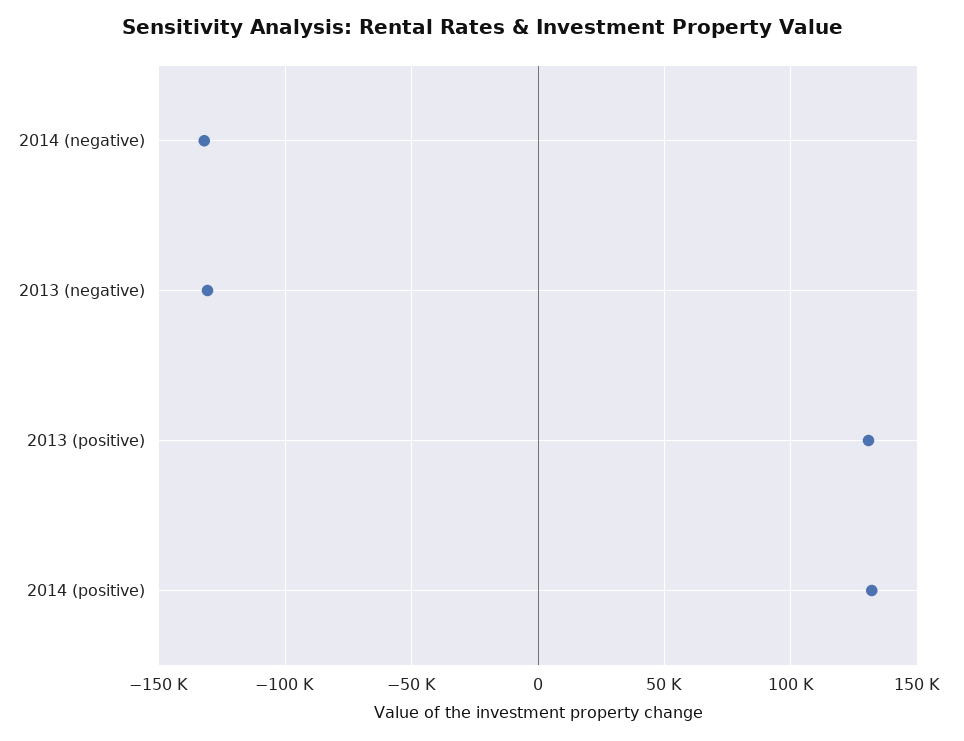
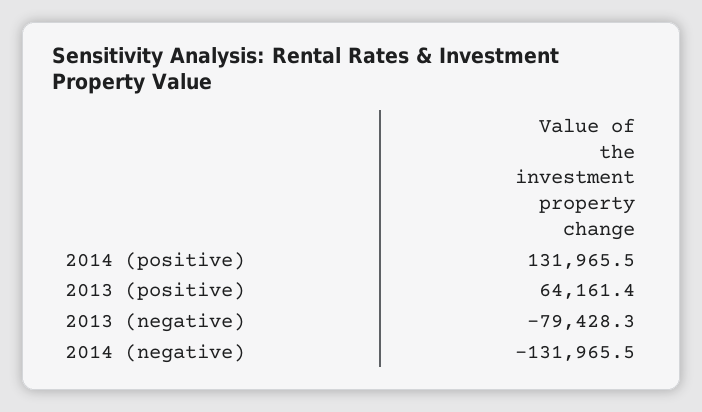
  {
    "2014 (negative)": -131965.5,
-   "2013 (negative)": -130000,
+   "2013 (negative)": -79428.3,
-   "2013 (positive)": 130000,
+   "2013 (positive)": 64161.4,
    "2014 (positive)": 131965.5
  }

